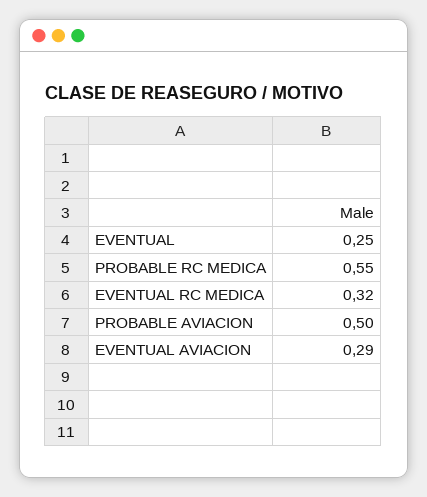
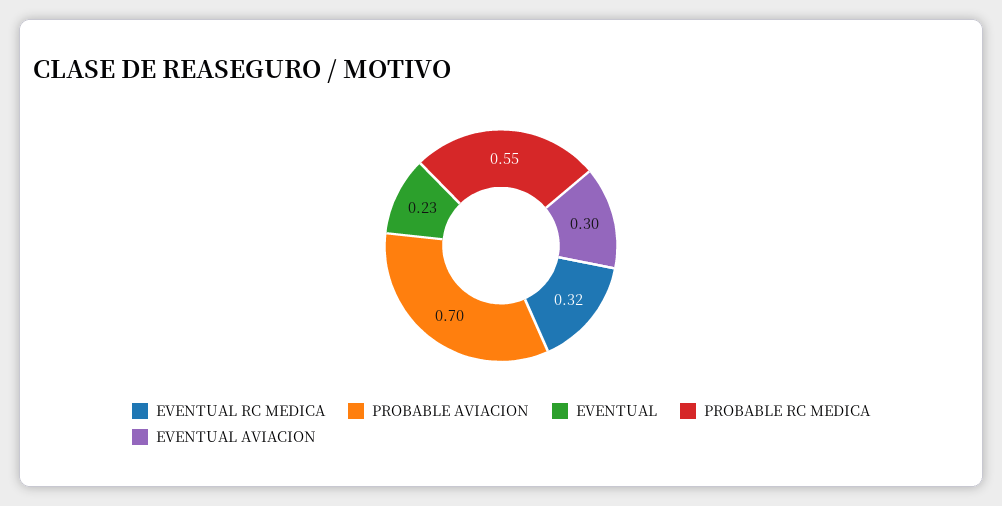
  {
-   "EVENTUAL": 0.25,
+   "EVENTUAL": 0.23,
    "PROBABLE RC MEDICA": 0.55,
    "EVENTUAL RC MEDICA": 0.32,
-   "PROBABLE AVIACION": 0.5,
+   "PROBABLE AVIACION": 0.7,
-   "EVENTUAL AVIACION": 0.29
+   "EVENTUAL AVIACION": 0.3
  }

